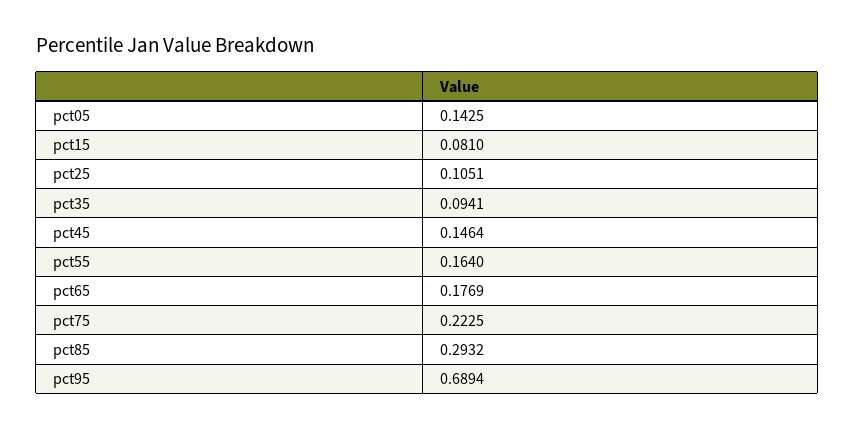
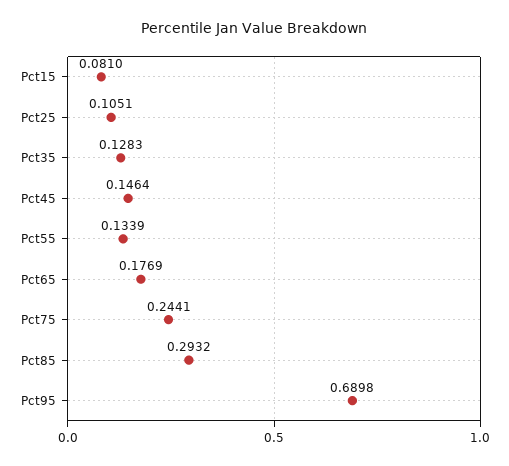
  {
-   "pct05": 0.1425,
    "pct15": 0.081,
    "pct25": 0.1051,
-   "pct35": 0.0941,
+   "pct35": 0.1283,
    "pct45": 0.1464,
-   "pct55": 0.164,
+   "pct55": 0.1339,
    "pct65": 0.1769,
-   "pct75": 0.2225,
+   "pct75": 0.2441,
    "pct85": 0.2932,
-   "pct95": 0.6894
+   "pct95": 0.6898
  }

